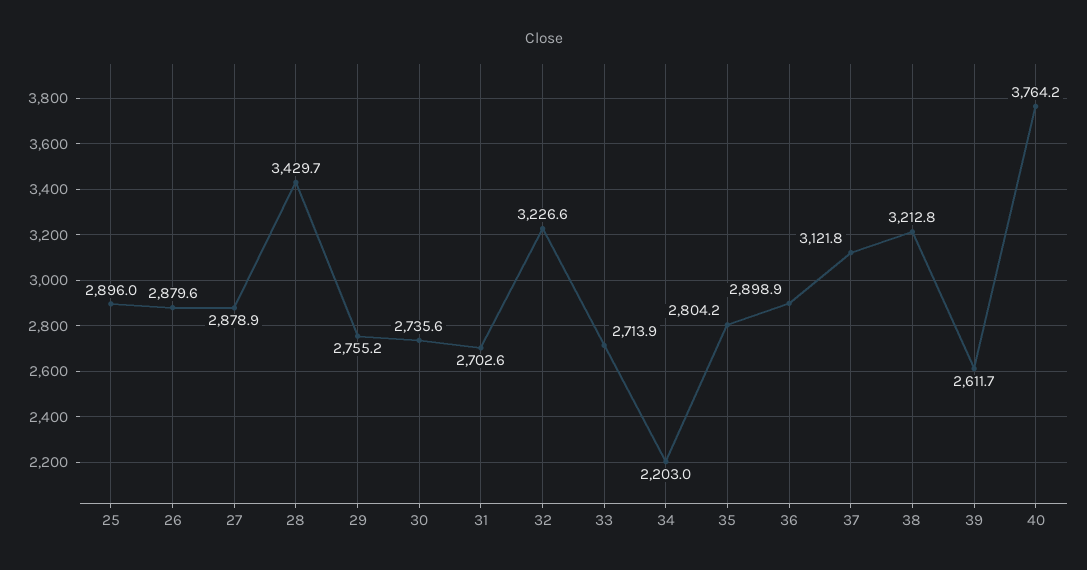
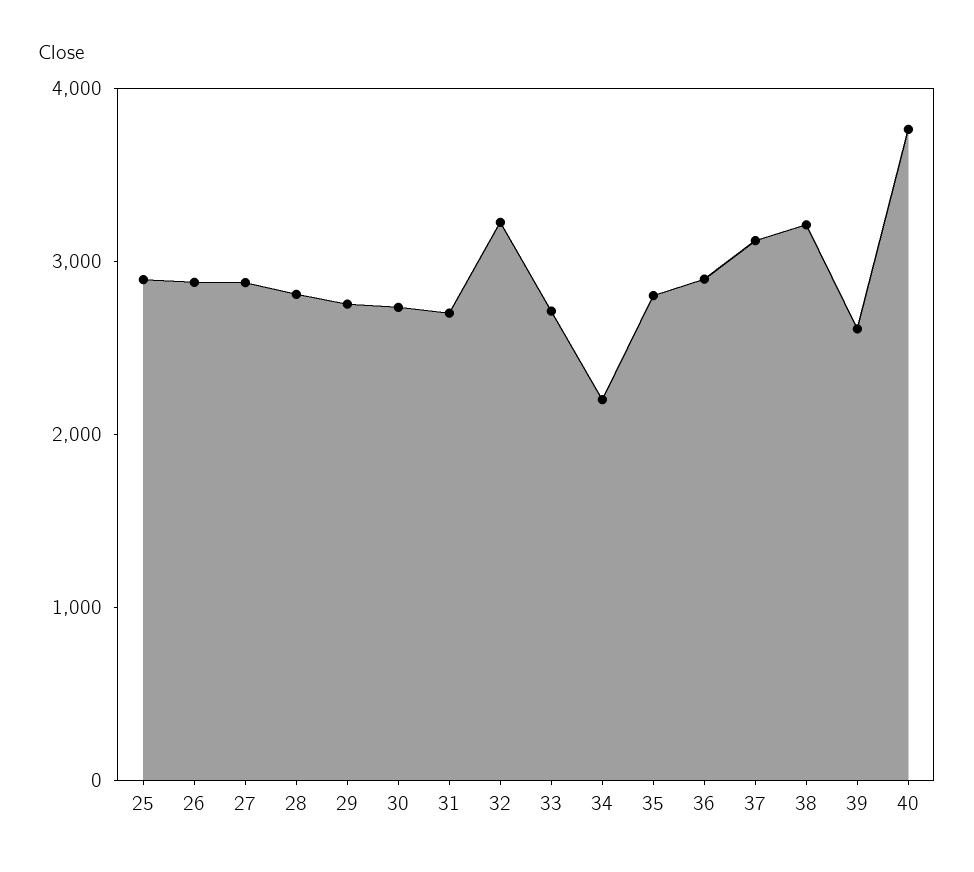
  {
    "25": 2896,
    "26": 2879.6,
    "27": 2878.9,
-   "28": 3429.7,
+   "28": 2800,
    "29": 2755.2,
    "30": 2735.6,
    "31": 2702.6,
    "32": 3226.6,
    "33": 2713.9,
    "34": 2203,
    "35": 2804.2,
    "36": 2898.9,
    "37": 3121.8,
    "38": 3212.8,
    "39": 2611.7,
    "40": 3764.2
  }

